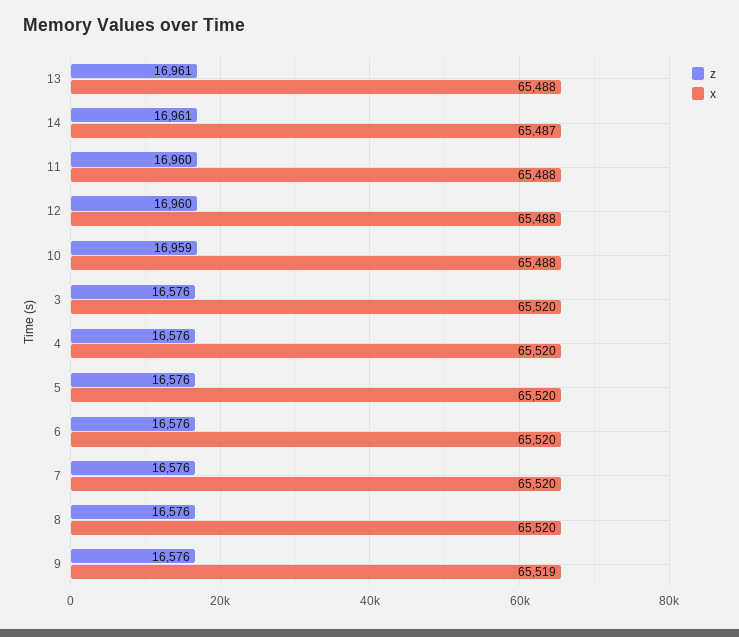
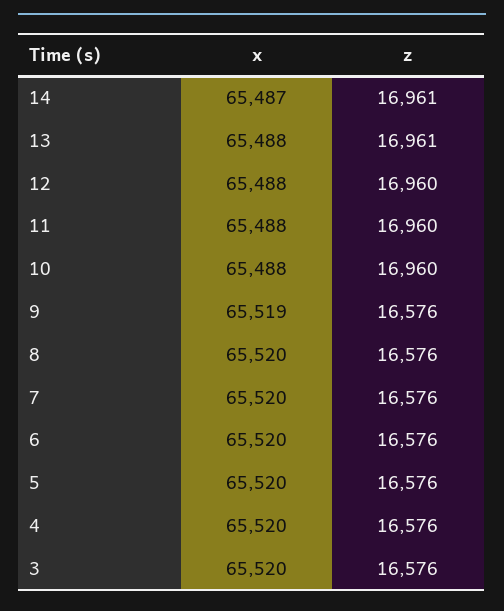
  {
    "z": {
      "13": 16961,
      "14": 16961,
      "11": 16960,
      "12": 16960,
-     "10": 16959,
+     "10": 16960,
      "3": 16576,
      "4": 16576,
      "5": 16576,
      "6": 16576,
      "7": 16576,
      "8": 16576,
      "9": 16576
    },
    "x": {
      "13": 65488,
      "14": 65487,
      "11": 65488,
      "12": 65488,
      "10": 65488,
      "3": 65520,
      "4": 65520,
      "5": 65520,
      "6": 65520,
      "7": 65520,
      "8": 65520,
      "9": 65519
    }
  }

